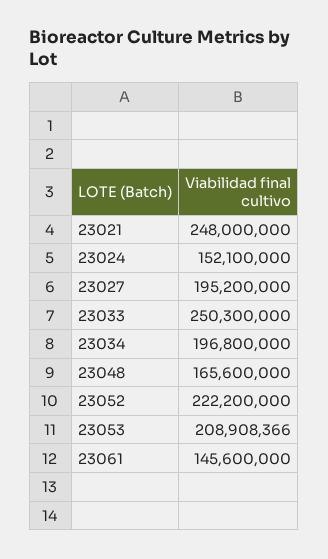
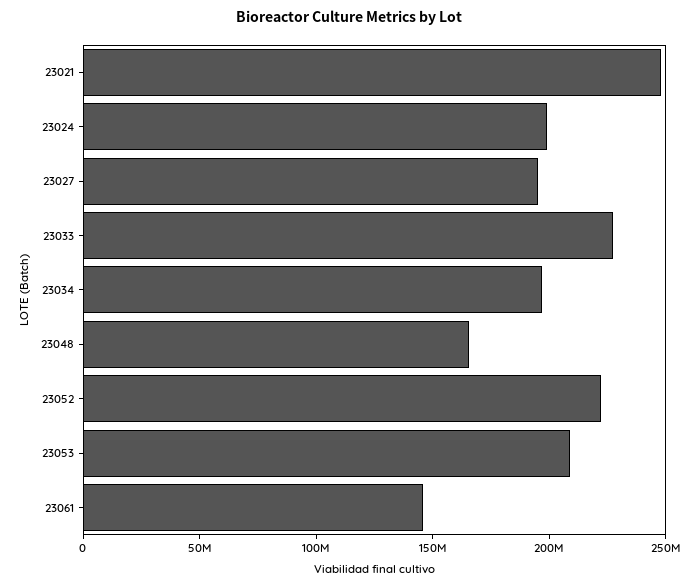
  {
    "23021": 248000000,
-   "23024": 152100000,
+   "23024": 200000000,
    "23027": 195200000,
-   "23033": 250300000,
+   "23033": 230000000,
    "23034": 196800000,
    "23048": 165600000,
    "23052": 222200000,
    "23053": 208908366,
    "23061": 145600000
  }

